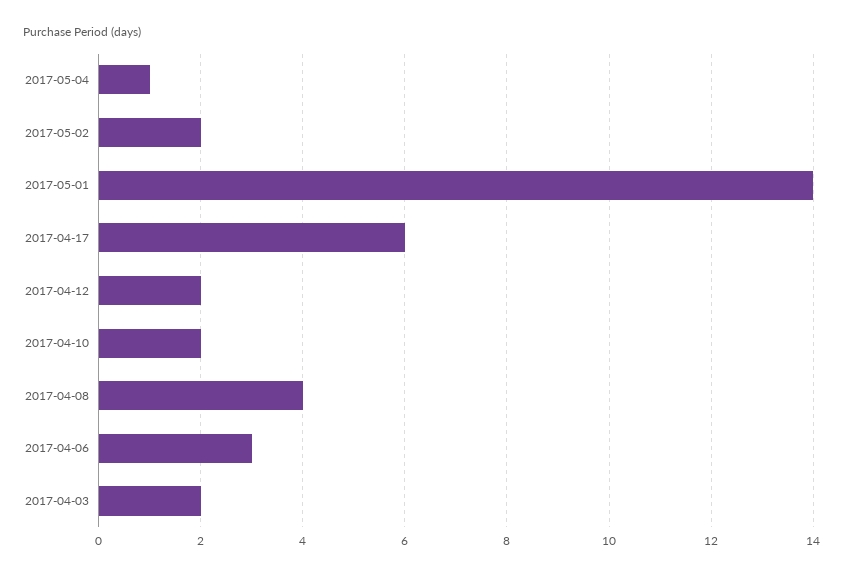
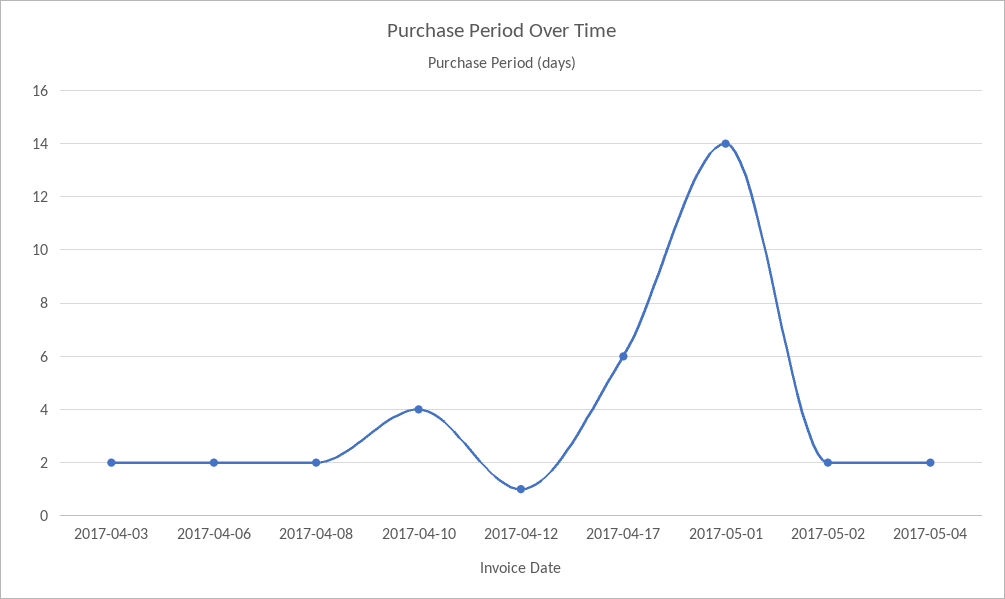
  {
-   "2017-05-04": 1,
+   "2017-05-04": 2,
    "2017-05-02": 2,
    "2017-05-01": 14,
    "2017-04-17": 6,
-   "2017-04-12": 2,
+   "2017-04-12": 1,
-   "2017-04-10": 2,
+   "2017-04-10": 4,
-   "2017-04-08": 4,
+   "2017-04-08": 2,
-   "2017-04-06": 3,
+   "2017-04-06": 2,
    "2017-04-03": 2
  }

